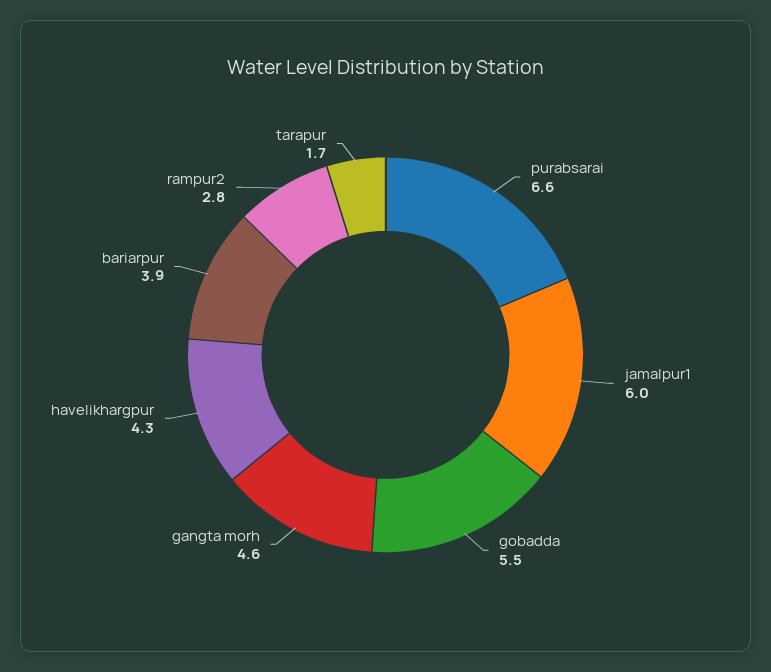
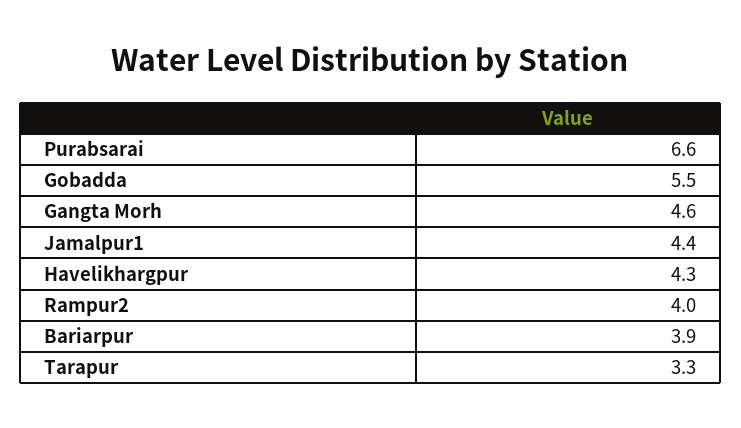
  {
    "purabsarai": 6.6,
-   "jamalpur1": 6,
+   "jamalpur1": 4.4,
    "gobadda": 5.5,
    "gangta morh": 4.6,
    "havelikhargpur": 4.3,
    "bariarpur": 3.9,
-   "rampur2": 2.8,
+   "rampur2": 4,
-   "tarapur": 1.7
+   "tarapur": 3.3
  }

